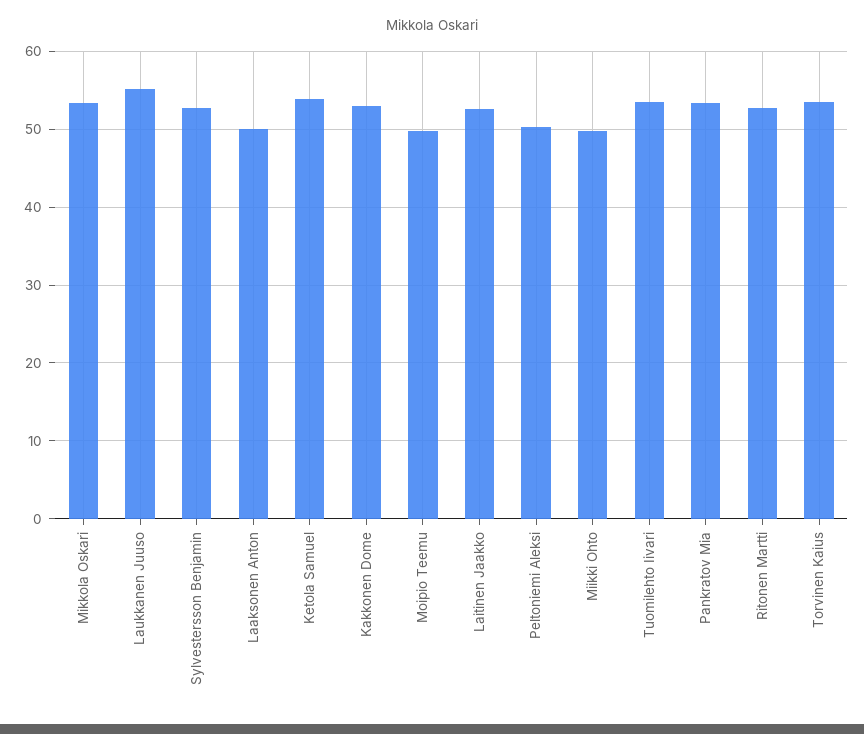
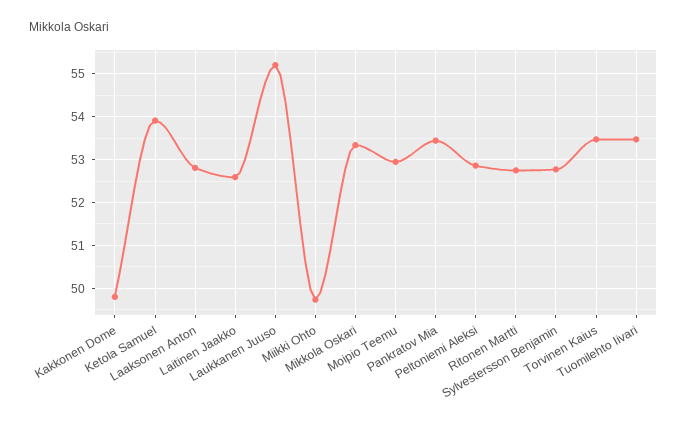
  {
    "Mikkola Oskari": 53.4,
    "Laukkanen Juuso": 55.2,
    "Sylvestersson Benjamin": 52.8,
-   "Laaksonen Anton": 50,
+   "Laaksonen Anton": 52.8,
    "Ketola Samuel": 54,
-   "Kakkonen Dome": 53,
+   "Kakkonen Dome": 49.8,
-   "Moipio Teemu": 50,
+   "Moipio Teemu": 53,
    "Laitinen Jaakko": 52.6,
-   "Peltoniemi Aleksi": 50,
+   "Peltoniemi Aleksi": 52.8,
    "Miikki Ohto": 49.8,
    "Tuomilehto Iivari": 53.4,
    "Pankratov Mia": 53.4,
    "Ritonen Martti": 52.8,
    "Torvinen Kaius": 53.4
  }

